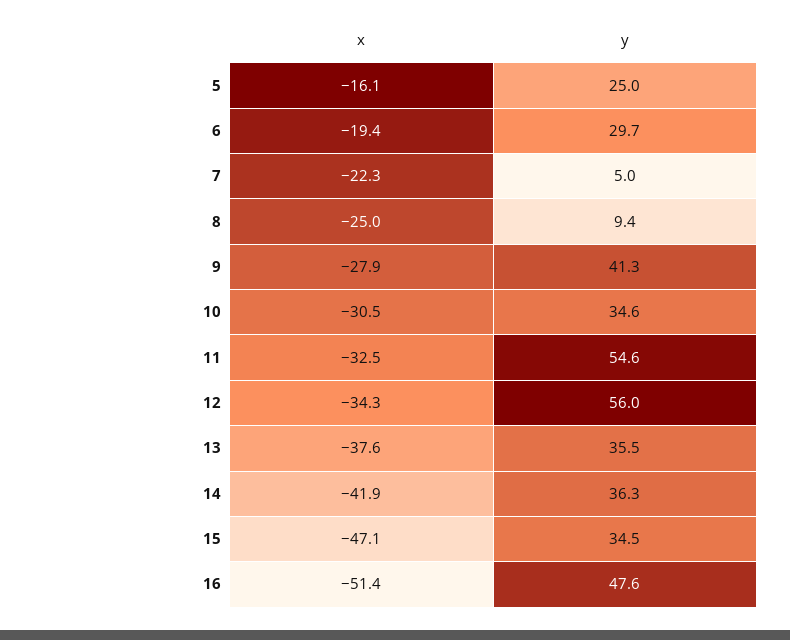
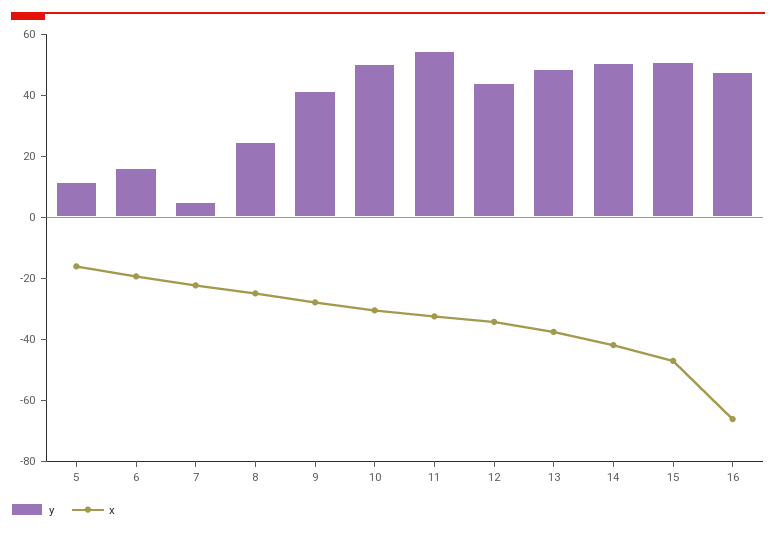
  {
    "x": {
      "5": -16.1,
      "6": -19.4,
      "7": -22.3,
      "8": -25,
      "9": -27.9,
      "10": -30.5,
      "11": -32.5,
      "12": -34.3,
      "13": -37.6,
      "14": -41.9,
      "15": -47.1,
-     "16": -51.4
+     "16": -65
    },
    "y": {
-     "5": 25,
+     "5": 10,
-     "6": 29.7,
+     "6": 15,
      "7": 5,
-     "8": 9.4,
+     "8": 25,
      "9": 41.3,
-     "10": 34.6,
+     "10": 50,
      "11": 54.6,
-     "12": 56,
+     "12": 45,
-     "13": 35.5,
+     "13": 50,
-     "14": 36.3,
+     "14": 50,
-     "15": 34.5,
+     "15": 50,
      "16": 47.6
    }
  }

